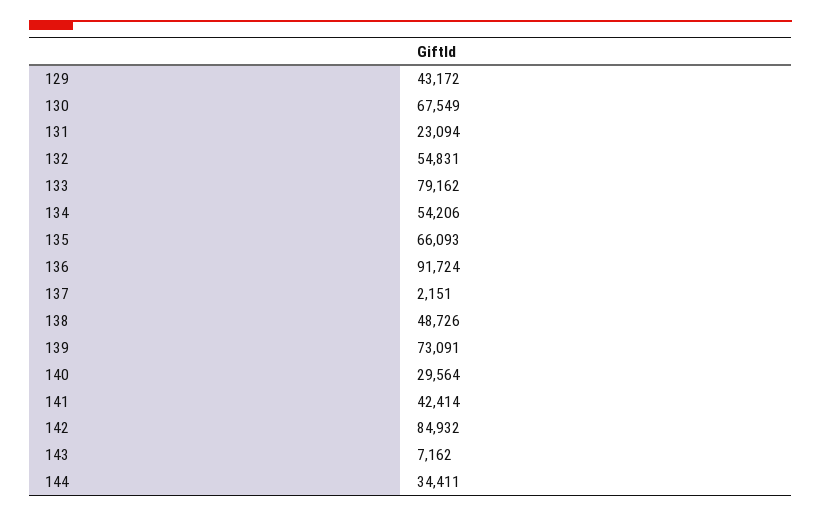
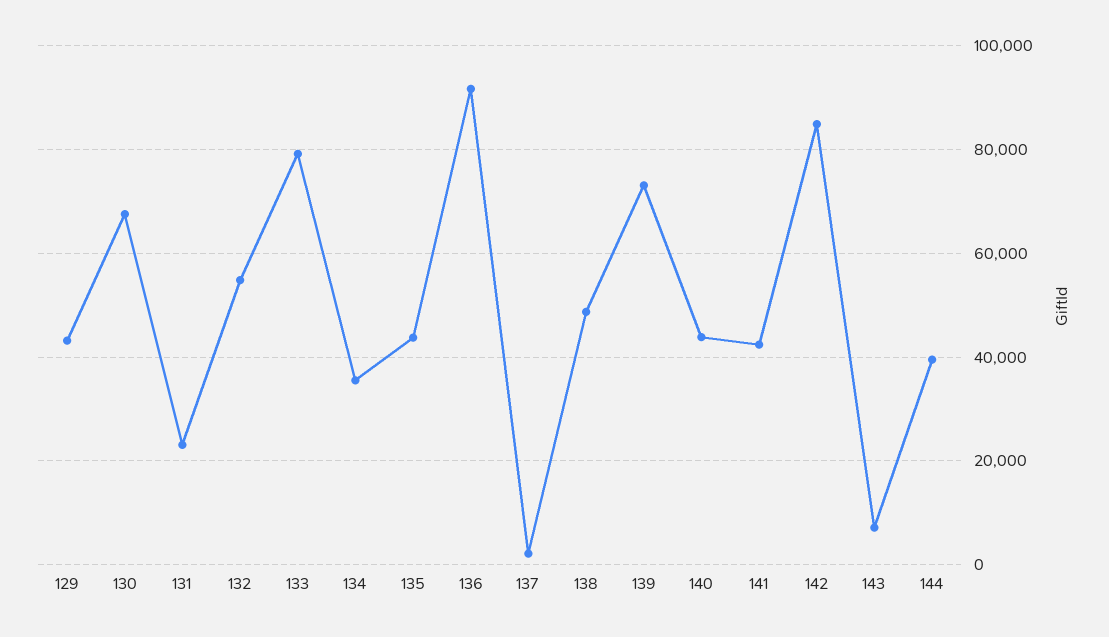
  {
    "129": 43172,
    "130": 67549,
    "131": 23094,
    "132": 54831,
    "133": 79162,
-   "134": 54206,
+   "134": 36000,
-   "135": 66093,
+   "135": 44000,
    "136": 91724,
    "137": 2151,
    "138": 48726,
    "139": 73091,
-   "140": 29564,
+   "140": 44000,
    "141": 42414,
    "142": 84932,
    "143": 7162,
-   "144": 34411
+   "144": 40000
  }

